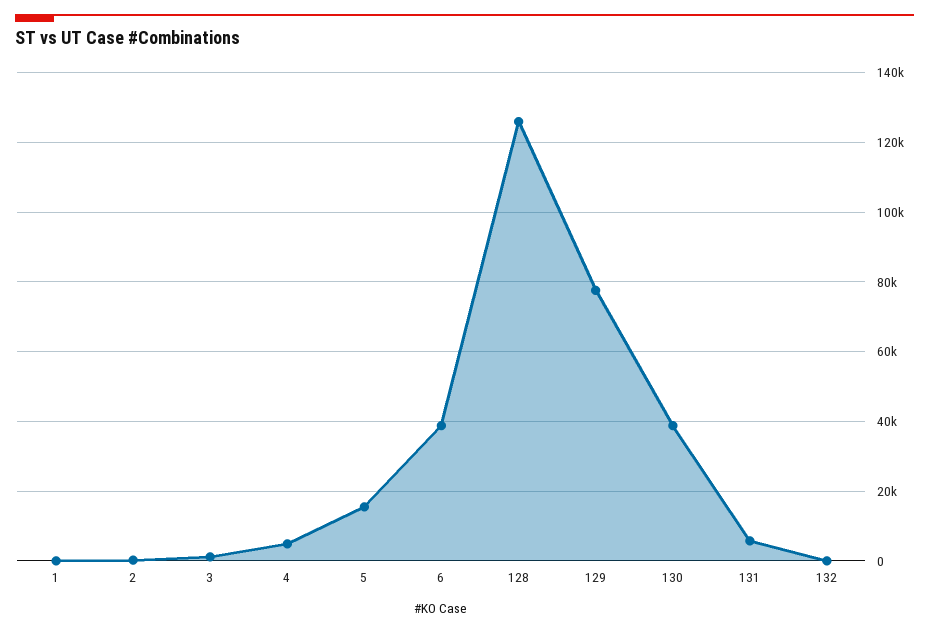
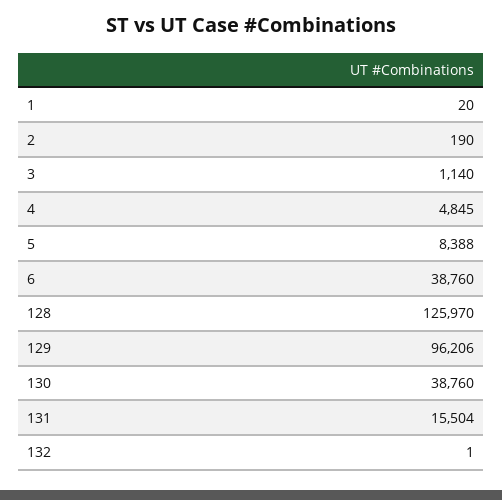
  {
    "1": 20,
    "2": 190,
    "3": 1140,
    "4": 4845,
-   "5": 16000,
+   "5": 8388,
    "6": 38760,
    "128": 125970,
-   "129": 78000,
+   "129": 96206,
    "130": 38760,
-   "131": 6000,
+   "131": 15504,
    "132": 1
  }

